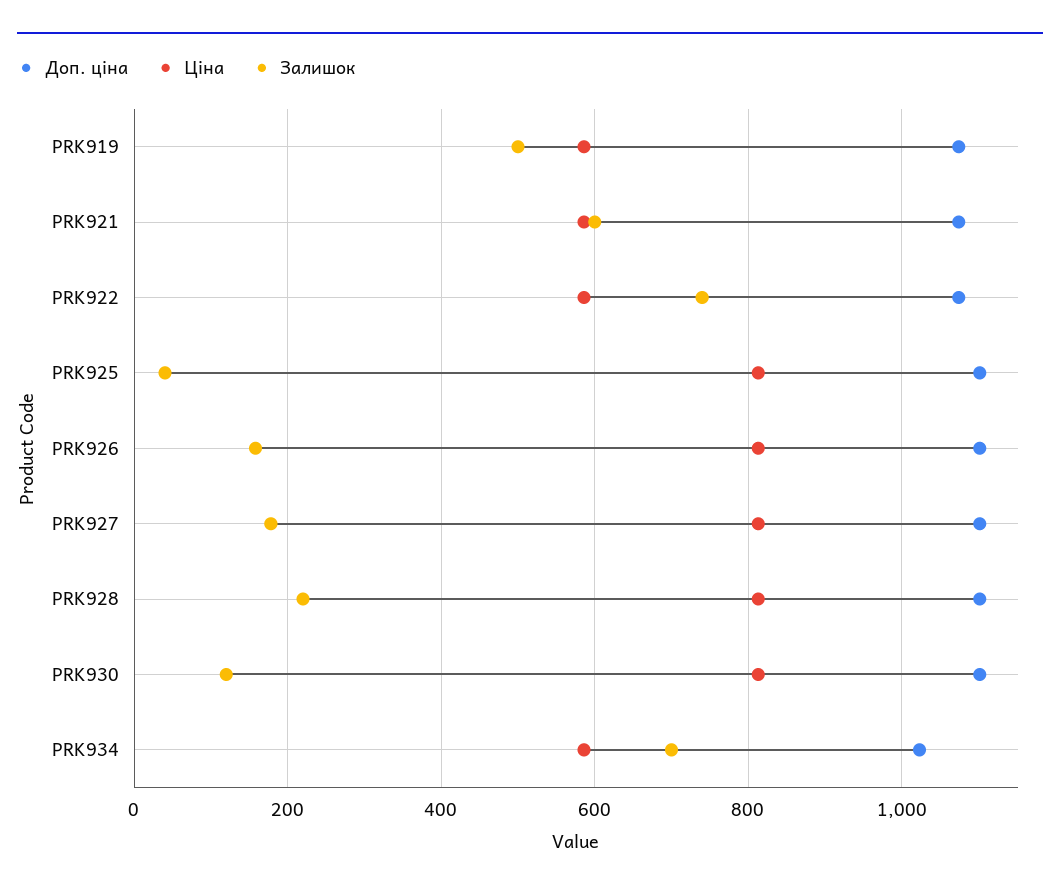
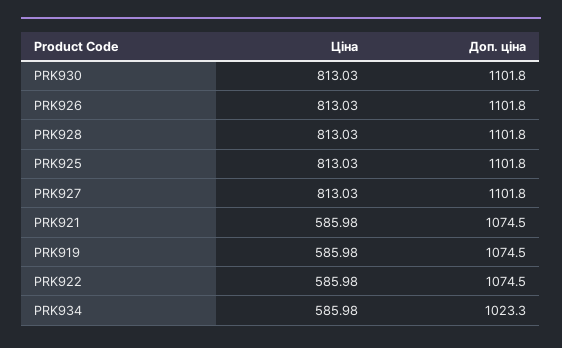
  {
    "Доп. ціна": {
      "PRK919": 1074.5,
      "PRK921": 1074.5,
      "PRK922": 1074.5,
      "PRK925": 1101.8,
      "PRK926": 1101.8,
      "PRK927": 1101.8,
      "PRK928": 1101.8,
      "PRK930": 1101.8,
      "PRK934": 1023.3
    },
    "Ціна": {
      "PRK919": 585.98,
      "PRK921": 585.98,
      "PRK922": 585.98,
      "PRK925": 813.03,
      "PRK926": 813.03,
      "PRK927": 813.03,
      "PRK928": 813.03,
      "PRK930": 813.03,
      "PRK934": 585.98
-   },
+   }
-   "Залишок": {
-     "PRK919": 500,
-     "PRK921": 600,
-     "PRK922": 740,
-     "PRK925": 40,
-     "PRK926": 160,
-     "PRK927": 180,
-     "PRK928": 220,
-     "PRK930": 120,
-     "PRK934": 700
-   }
  }

